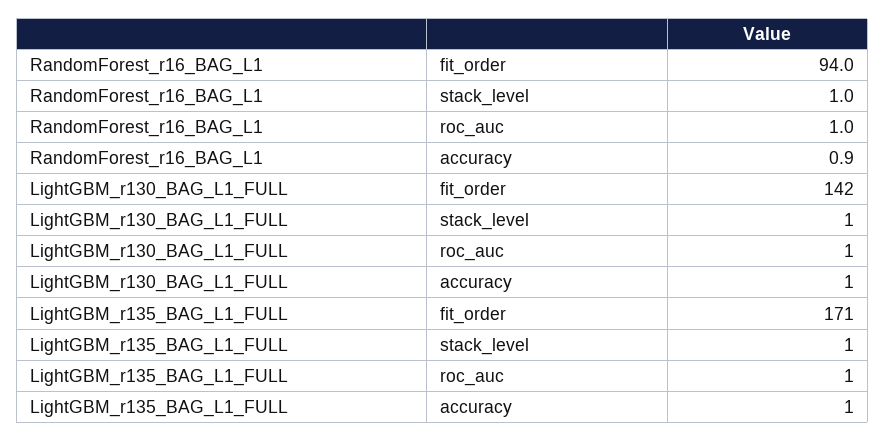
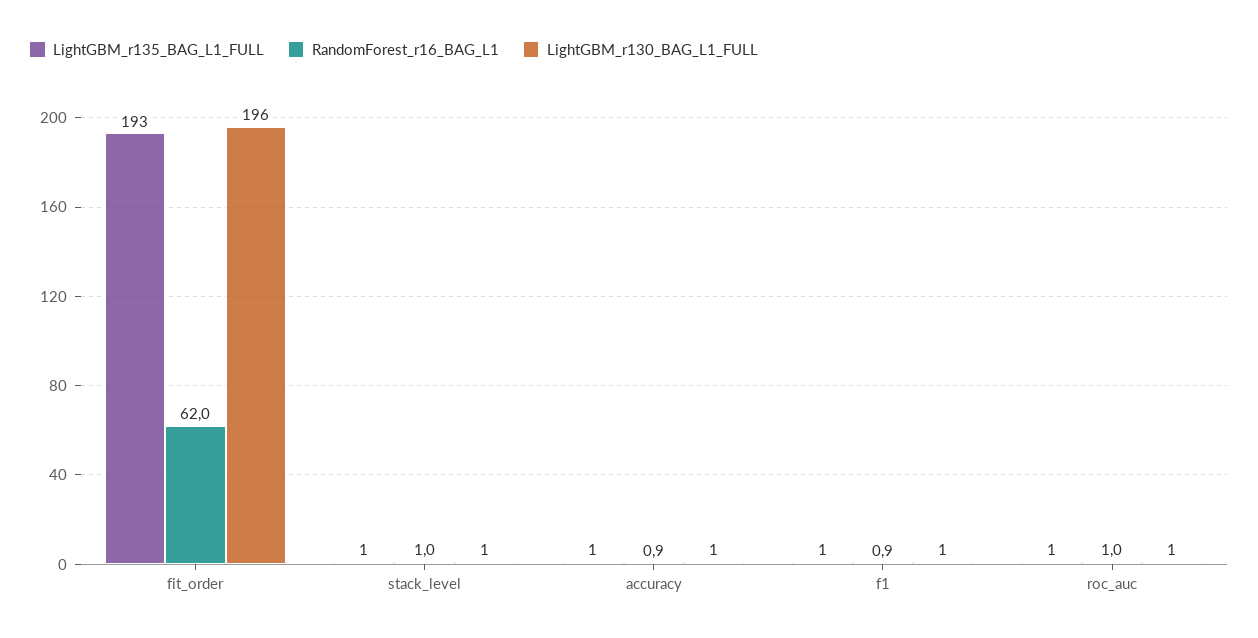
  {
    "RandomForest_r16_BAG_L1": {
-     "fit_order": 94,
+     "fit_order": 62,
      "stack_level": 1,
      "roc_auc": 1,
-     "accuracy": 0.9
+     "accuracy": 0.9,
+     "f1": 0.9
    },
    "LightGBM_r130_BAG_L1_FULL": {
-     "fit_order": 142,
+     "fit_order": 196,
      "stack_level": 1,
      "roc_auc": 1,
-     "accuracy": 1
+     "accuracy": 1,
+     "f1": 1
    },
    "LightGBM_r135_BAG_L1_FULL": {
-     "fit_order": 171,
+     "fit_order": 193,
      "stack_level": 1,
      "roc_auc": 1,
-     "accuracy": 1
+     "accuracy": 1,
+     "f1": 1
    }
  }

